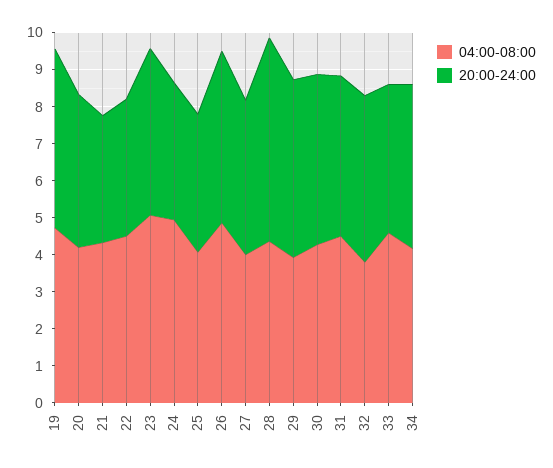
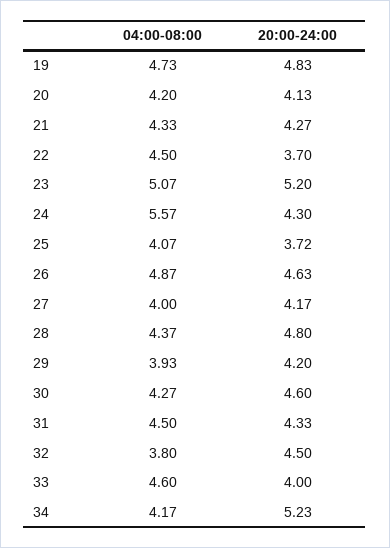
  {
    "04:00-08:00": {
      "19": 4.73,
      "20": 4.2,
      "21": 4.33,
      "22": 4.5,
      "23": 5.07,
-     "24": 5,
+     "24": 5.57,
      "25": 4.07,
      "26": 4.87,
      "27": 4,
      "28": 4.37,
      "29": 3.93,
      "30": 4.27,
      "31": 4.5,
      "32": 3.8,
      "33": 4.6,
      "34": 4.17
    },
    "20:00-24:00": {
      "19": 4.83,
      "20": 4.13,
-     "21": 3.5,
+     "21": 4.27,
      "22": 3.7,
-     "23": 4.5,
+     "23": 5.2,
-     "24": 3.75,
+     "24": 4.3,
      "25": 3.72,
      "26": 4.63,
      "27": 4.17,
-     "28": 5.5,
+     "28": 4.8,
-     "29": 4.75,
+     "29": 4.2,
      "30": 4.6,
      "31": 4.33,
      "32": 4.5,
      "33": 4,
-     "34": 4.5
+     "34": 5.23
    }
  }

